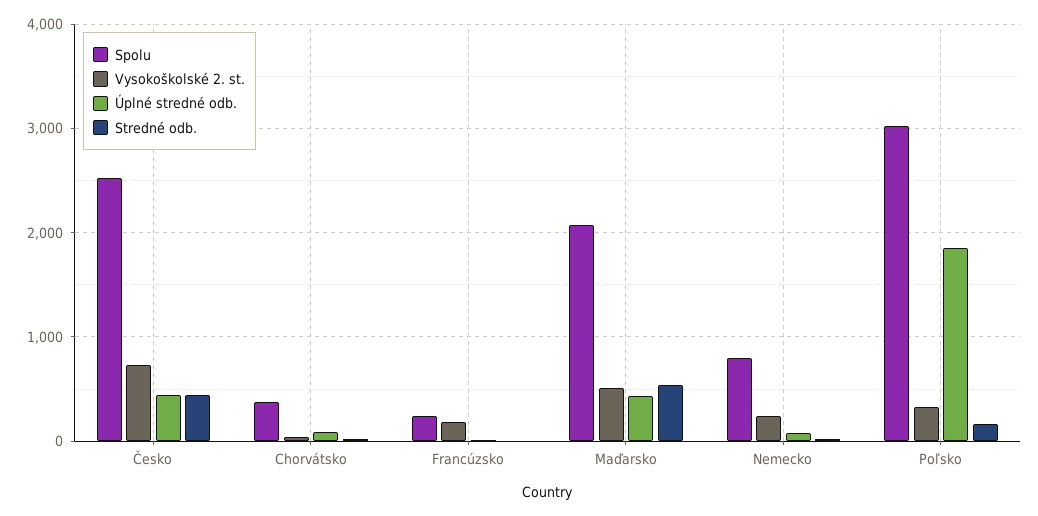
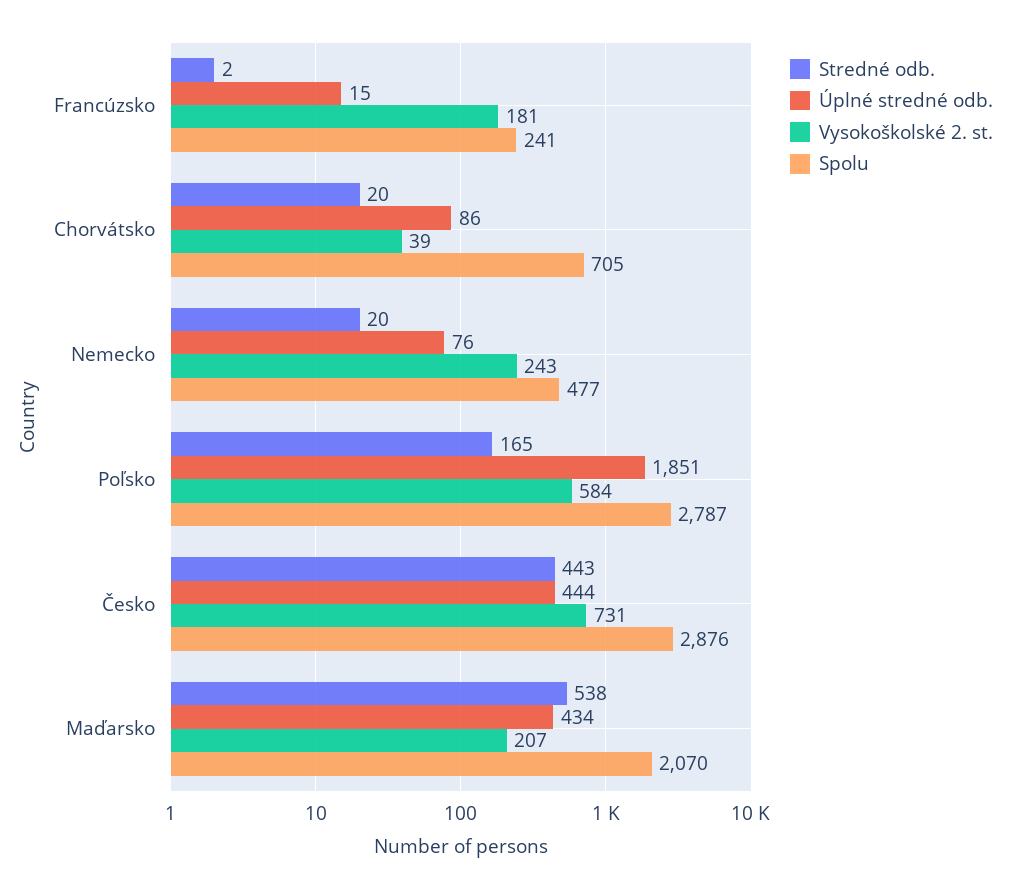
  {
    "Spolu": {
-     "Česko": 2500,
+     "Česko": 2876,
-     "Chorvátsko": 400,
+     "Chorvátsko": 705,
      "Francúzsko": 241,
      "Maďarsko": 2070,
-     "Nemecko": 800,
+     "Nemecko": 477,
-     "Poľsko": 3000
+     "Poľsko": 2787
    },
    "Vysokoškolské 2. st.": {
      "Česko": 731,
      "Chorvátsko": 39,
      "Francúzsko": 181,
-     "Maďarsko": 500,
+     "Maďarsko": 207,
      "Nemecko": 243,
-     "Poľsko": 300
+     "Poľsko": 584
    },
    "Úplné stredné odb.": {
      "Česko": 444,
      "Chorvátsko": 86,
      "Francúzsko": 15,
      "Maďarsko": 434,
      "Nemecko": 76,
      "Poľsko": 1851
    },
    "Stredné odb.": {
      "Česko": 443,
      "Chorvátsko": 20,
      "Francúzsko": 2,
      "Maďarsko": 538,
      "Nemecko": 20,
      "Poľsko": 165
    }
  }

